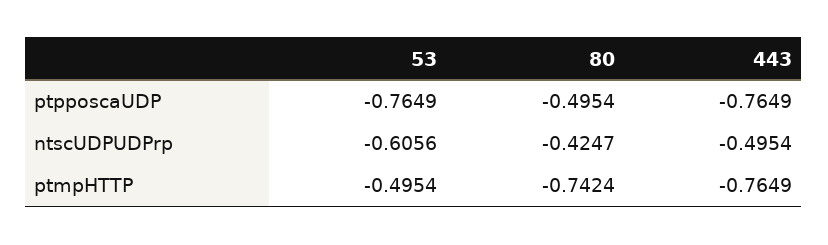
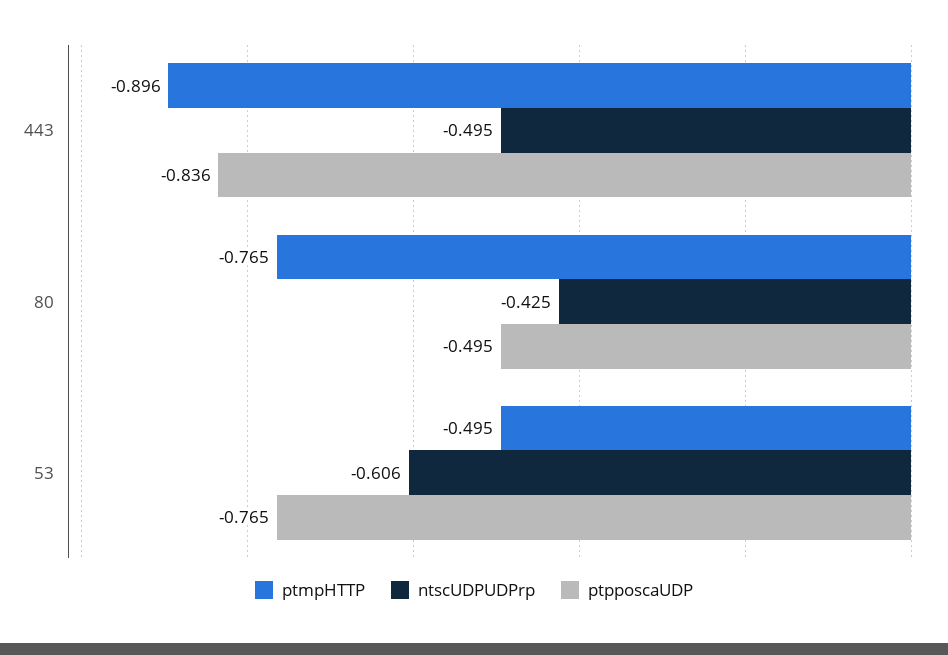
  {
    "ptpposcaUDP": {
      "53": -0.7649,
      "80": -0.4954,
-     "443": -0.7649
+     "443": -0.836
    },
    "ntscUDPUDPrp": {
      "53": -0.6056,
      "80": -0.4247,
      "443": -0.4954
    },
    "ptmpHTTP": {
      "53": -0.4954,
-     "80": -0.7424,
+     "80": -0.765,
-     "443": -0.7649
+     "443": -0.896
    }
  }

